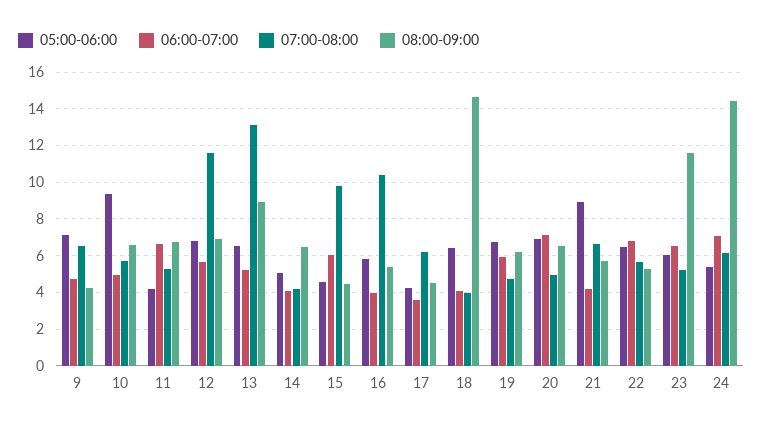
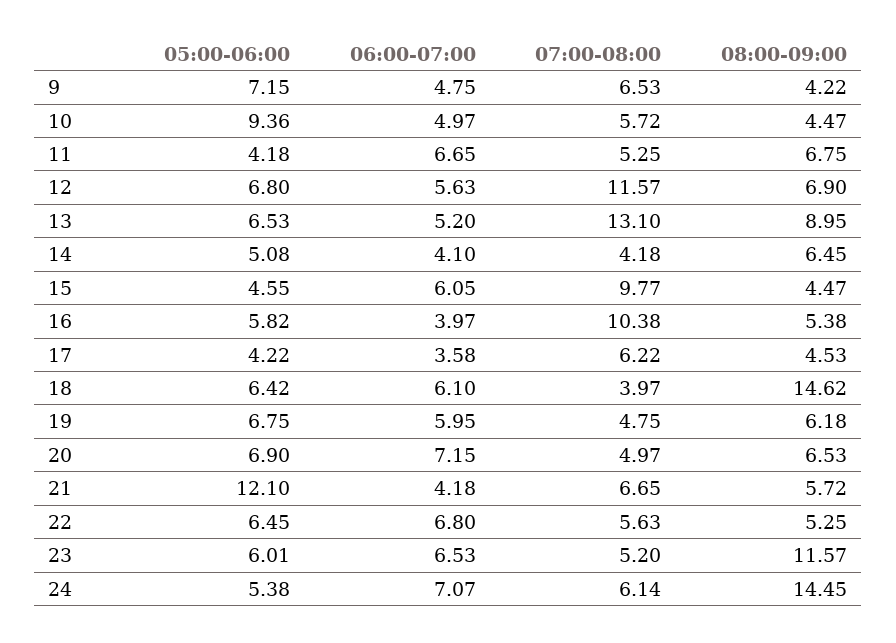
  {
    "05:00-06:00": {
      "9": 7.15,
      "10": 9.36,
      "11": 4.18,
      "12": 6.8,
      "13": 6.53,
      "14": 5.08,
      "15": 4.55,
      "16": 5.82,
      "17": 4.22,
      "18": 6.42,
      "19": 6.75,
      "20": 6.9,
-     "21": 9,
+     "21": 12.1,
      "22": 6.45,
      "23": 6.01,
      "24": 5.38
    },
    "06:00-07:00": {
      "9": 4.75,
      "10": 4.97,
      "11": 6.65,
      "12": 5.63,
      "13": 5.2,
      "14": 4.1,
      "15": 6.05,
      "16": 3.97,
      "17": 3.58,
-     "18": 4,
+     "18": 6.1,
      "19": 5.95,
      "20": 7.15,
      "21": 4.18,
      "22": 6.8,
      "23": 6.53,
      "24": 7.07
    },
    "07:00-08:00": {
      "9": 6.53,
      "10": 5.72,
      "11": 5.25,
      "12": 11.57,
      "13": 13.1,
      "14": 4.18,
      "15": 9.77,
      "16": 10.38,
      "17": 6.22,
      "18": 3.97,
      "19": 4.75,
      "20": 4.97,
      "21": 6.65,
      "22": 5.63,
      "23": 5.2,
      "24": 6.14
    },
    "08:00-09:00": {
      "9": 4.22,
-     "10": 6.5,
+     "10": 4.47,
      "11": 6.75,
      "12": 6.9,
      "13": 8.95,
      "14": 6.45,
      "15": 4.47,
      "16": 5.38,
      "17": 4.53,
      "18": 14.62,
      "19": 6.18,
      "20": 6.53,
      "21": 5.72,
      "22": 5.25,
      "23": 11.57,
      "24": 14.45
    }
  }

